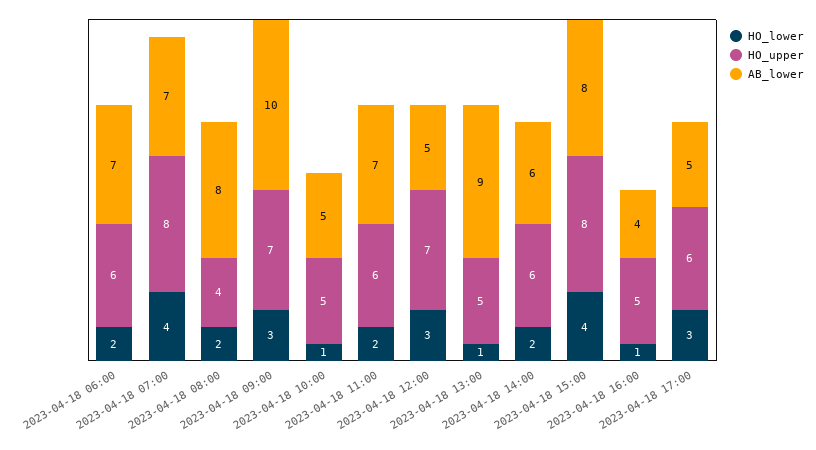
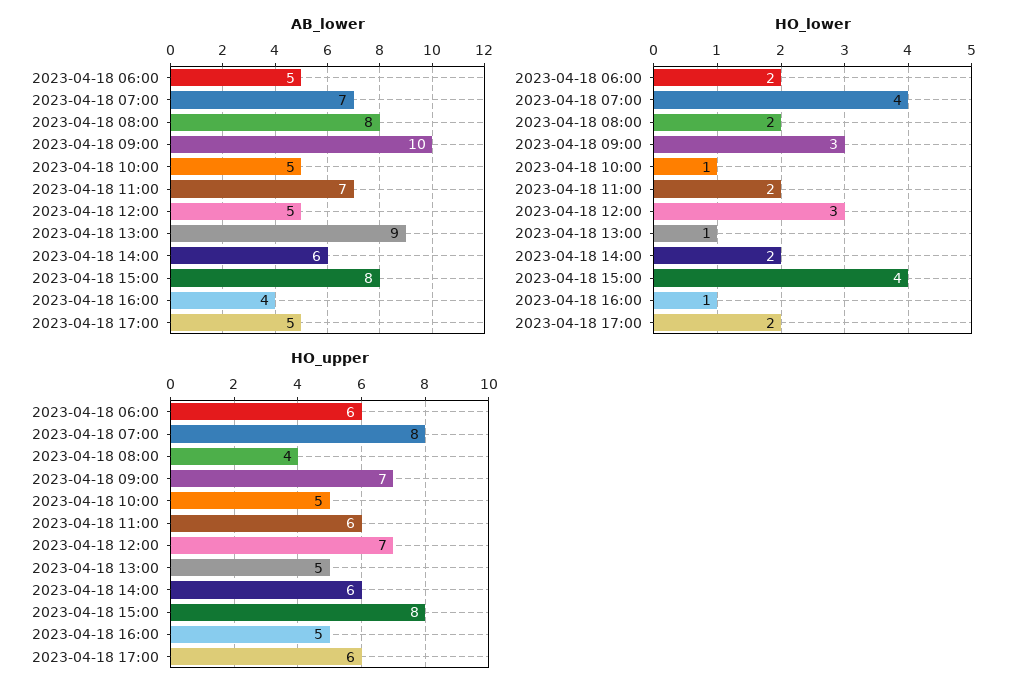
  {
    "HO_lower": {
      "2023-04-18 06:00": 2,
      "2023-04-18 07:00": 4,
      "2023-04-18 08:00": 2,
      "2023-04-18 09:00": 3,
      "2023-04-18 10:00": 1,
      "2023-04-18 11:00": 2,
      "2023-04-18 12:00": 3,
      "2023-04-18 13:00": 1,
      "2023-04-18 14:00": 2,
      "2023-04-18 15:00": 4,
      "2023-04-18 16:00": 1,
-     "2023-04-18 17:00": 3
+     "2023-04-18 17:00": 2
    },
    "HO_upper": {
      "2023-04-18 06:00": 6,
      "2023-04-18 07:00": 8,
      "2023-04-18 08:00": 4,
      "2023-04-18 09:00": 7,
      "2023-04-18 10:00": 5,
      "2023-04-18 11:00": 6,
      "2023-04-18 12:00": 7,
      "2023-04-18 13:00": 5,
      "2023-04-18 14:00": 6,
      "2023-04-18 15:00": 8,
      "2023-04-18 16:00": 5,
      "2023-04-18 17:00": 6
    },
    "AB_lower": {
-     "2023-04-18 06:00": 7,
+     "2023-04-18 06:00": 5,
      "2023-04-18 07:00": 7,
      "2023-04-18 08:00": 8,
      "2023-04-18 09:00": 10,
      "2023-04-18 10:00": 5,
      "2023-04-18 11:00": 7,
      "2023-04-18 12:00": 5,
      "2023-04-18 13:00": 9,
      "2023-04-18 14:00": 6,
      "2023-04-18 15:00": 8,
      "2023-04-18 16:00": 4,
      "2023-04-18 17:00": 5
    }
  }

